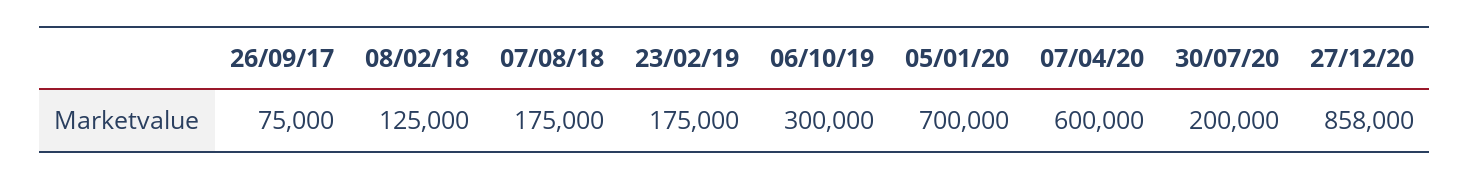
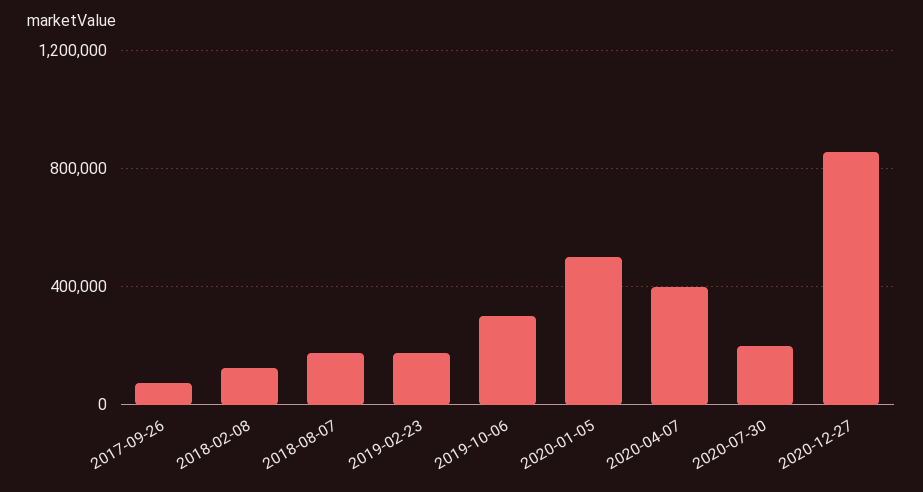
  {
    "26/09/17": 75000,
    "08/02/18": 125000,
    "07/08/18": 175000,
    "23/02/19": 175000,
    "06/10/19": 300000,
-   "05/01/20": 700000,
+   "05/01/20": 500000,
-   "07/04/20": 600000,
+   "07/04/20": 400000,
    "30/07/20": 200000,
    "27/12/20": 858000
  }

